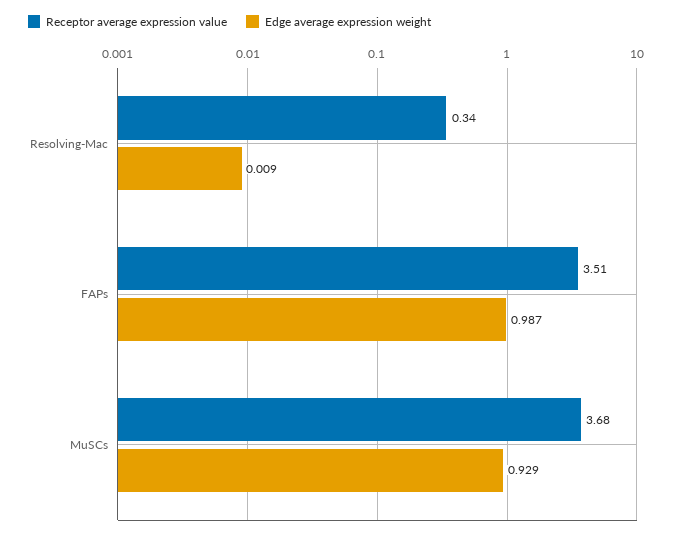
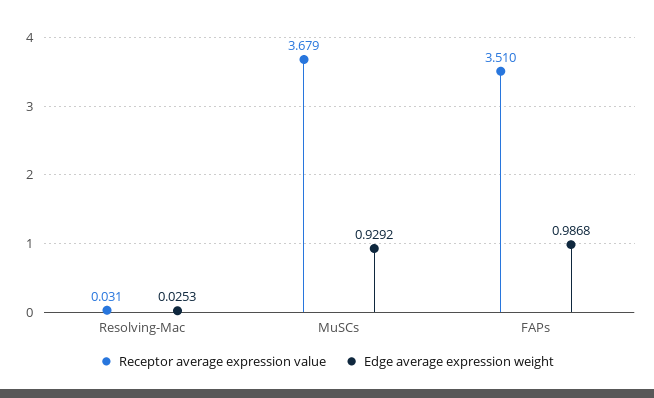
  {
    "Receptor average expression value": {
-     "Resolving-Mac": 0.34,
+     "Resolving-Mac": 0.031,
      "FAPs": 3.51,
      "MuSCs": 3.679
    },
    "Edge average expression weight": {
-     "Resolving-Mac": 0.009,
+     "Resolving-Mac": 0.0253,
      "FAPs": 0.9868,
      "MuSCs": 0.9292
    }
  }

